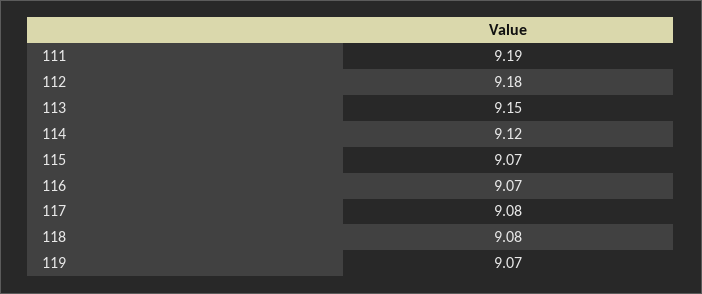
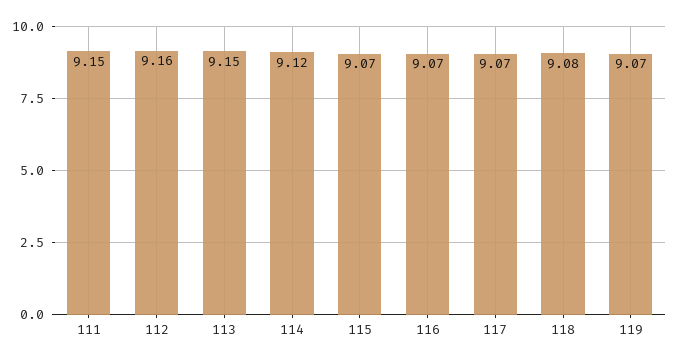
  {
-   "111": 9.19,
+   "111": 9.15,
-   "112": 9.18,
+   "112": 9.16,
    "113": 9.15,
    "114": 9.12,
    "115": 9.07,
    "116": 9.07,
-   "117": 9.08,
+   "117": 9.07,
    "118": 9.08,
    "119": 9.07
  }

